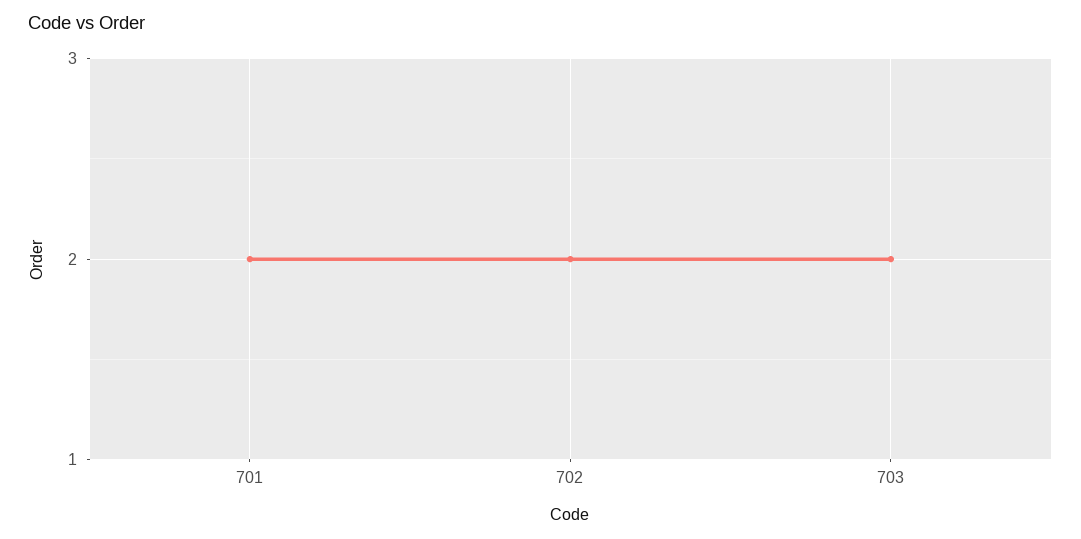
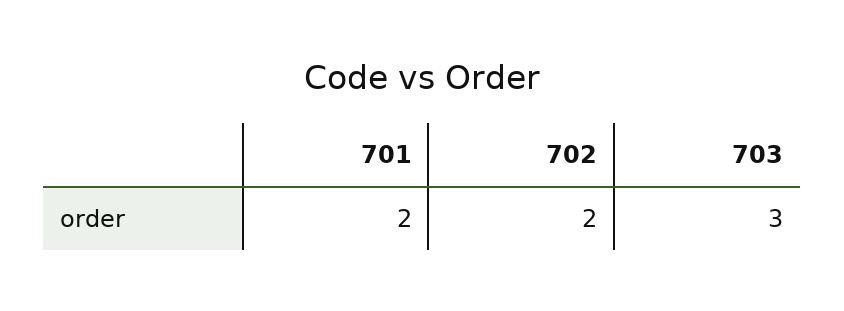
  {
    "701": 2,
    "702": 2,
-   "703": 2
+   "703": 3
  }

